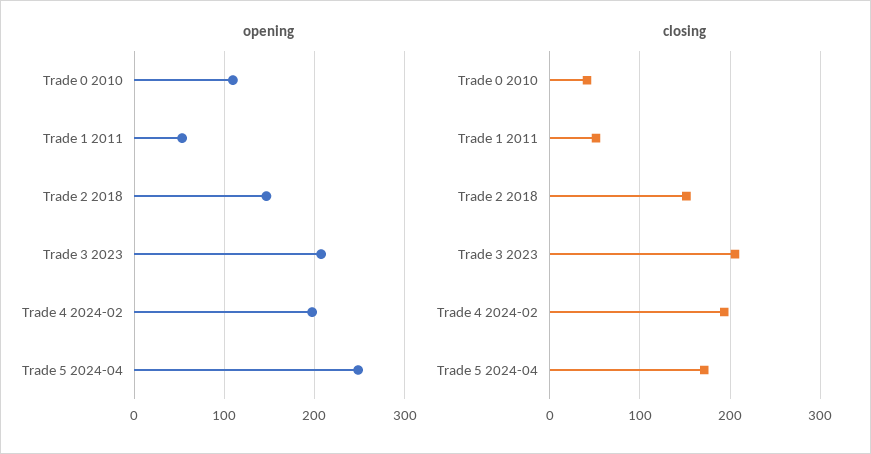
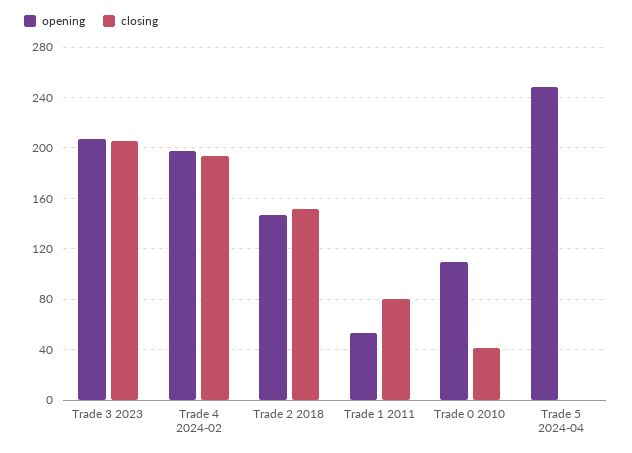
  {
    "opening": {
      "Trade 0 2010": 110,
      "Trade 1 2011": 55,
      "Trade 2 2018": 145,
      "Trade 3 2023": 205,
      "Trade 4 2024-02": 195,
      "Trade 5 2024-04": 250
    },
    "closing": {
      "Trade 0 2010": 40,
-     "Trade 1 2011": 50,
+     "Trade 1 2011": 80,
      "Trade 2 2018": 150,
      "Trade 3 2023": 205,
      "Trade 4 2024-02": 195,
-     "Trade 5 2024-04": 170
+     "Trade 5 2024-04": 0
    }
  }

